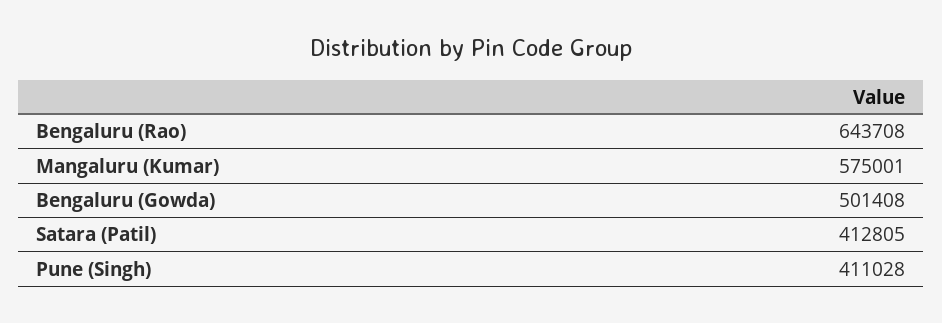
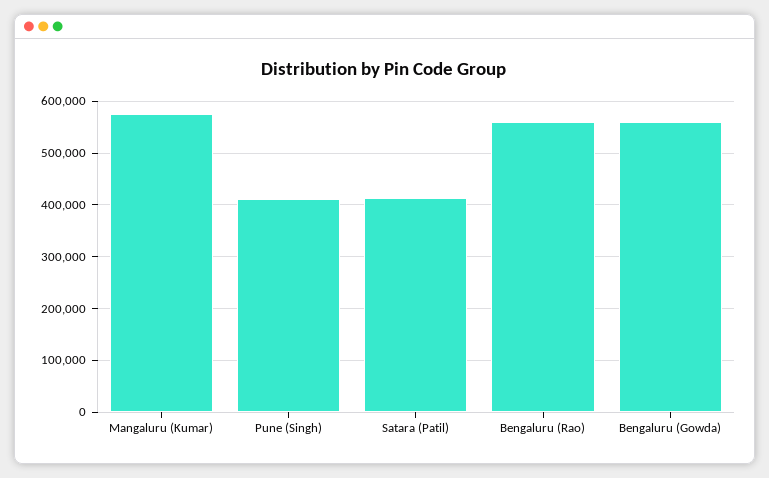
  {
-   "Bengaluru (Rao)": 643708,
+   "Bengaluru (Rao)": 560000,
    "Mangaluru (Kumar)": 575001,
-   "Bengaluru (Gowda)": 501408,
+   "Bengaluru (Gowda)": 560000,
    "Satara (Patil)": 412805,
    "Pune (Singh)": 411028
  }

